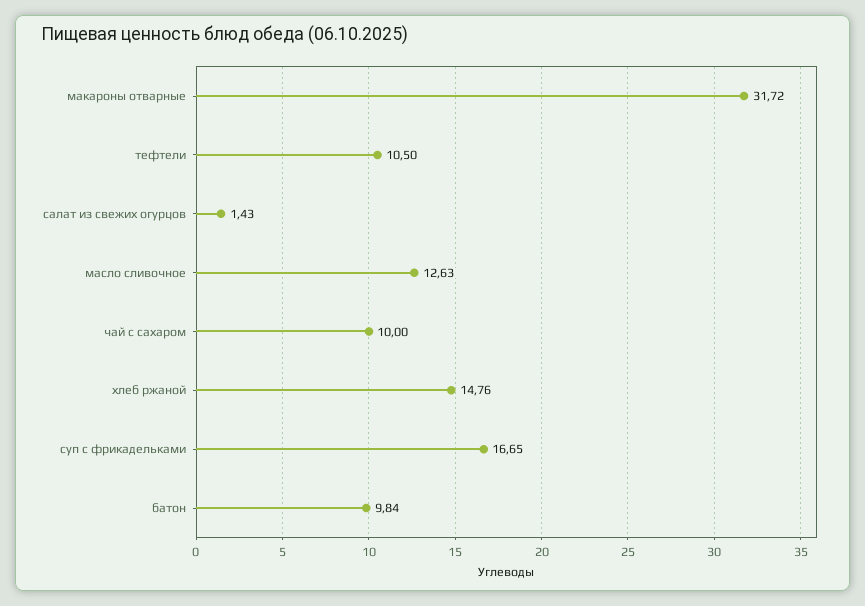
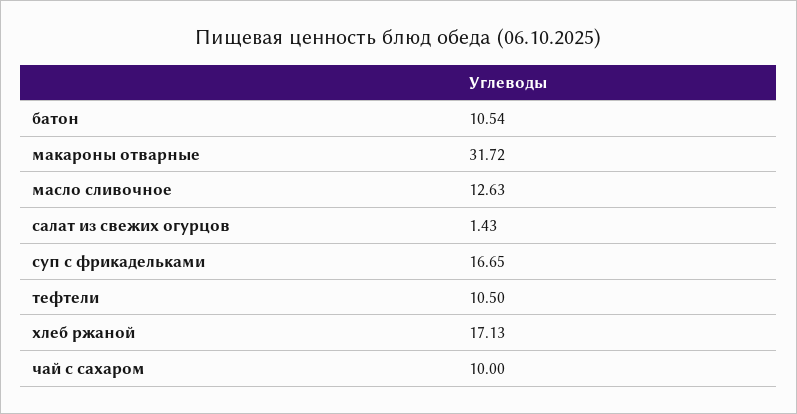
  {
    "макароны отварные": 31.72,
    "тефтели": 10.5,
    "салат из свежих огурцов": 1.43,
    "масло сливочное": 12.63,
    "чай с сахаром": 10,
-   "хлеб ржаной": 14.76,
+   "хлеб ржаной": 17.13,
    "суп с фрикадельками": 16.65,
-   "батон": 9.84
+   "батон": 10.54
  }

